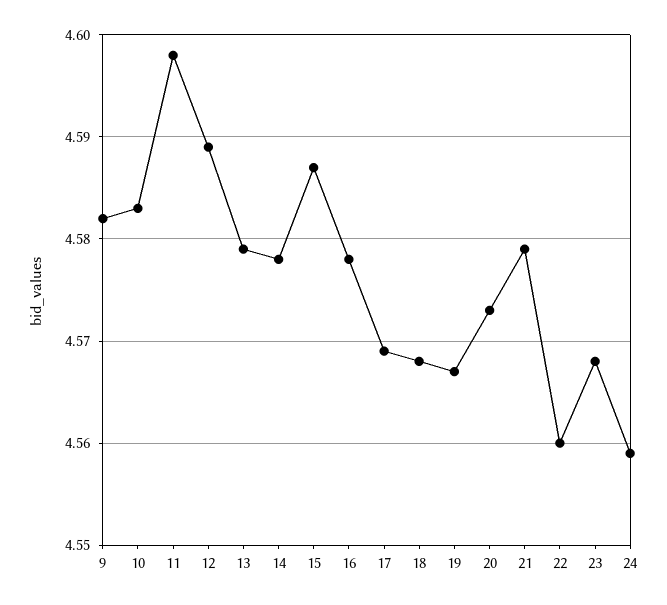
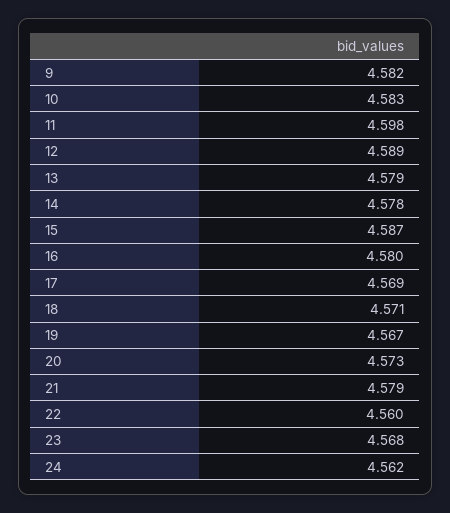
  {
    "9": 4.582,
    "10": 4.583,
    "11": 4.598,
    "12": 4.589,
    "13": 4.579,
    "14": 4.578,
    "15": 4.587,
-   "16": 4.578,
+   "16": 4.58,
    "17": 4.569,
-   "18": 4.568,
+   "18": 4.571,
    "19": 4.567,
    "20": 4.573,
    "21": 4.579,
    "22": 4.56,
    "23": 4.568,
-   "24": 4.559
+   "24": 4.562
  }

